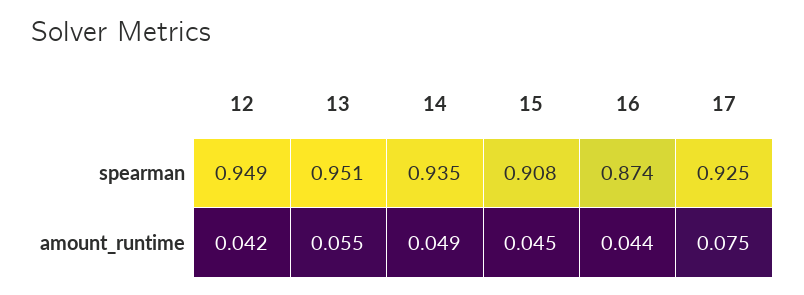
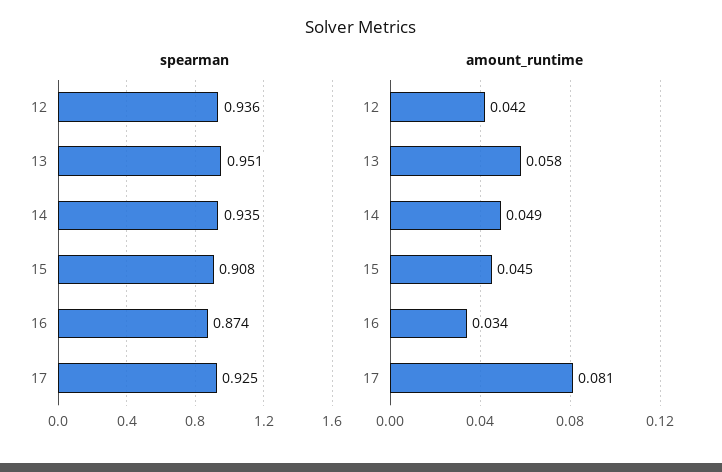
  {
    "spearman": {
-     "12": 0.949,
+     "12": 0.936,
      "13": 0.951,
      "14": 0.935,
      "15": 0.908,
      "16": 0.874,
      "17": 0.925
    },
    "amount_runtime": {
      "12": 0.042,
-     "13": 0.055,
+     "13": 0.058,
      "14": 0.049,
      "15": 0.045,
-     "16": 0.044,
+     "16": 0.034,
-     "17": 0.075
+     "17": 0.081
    }
  }

